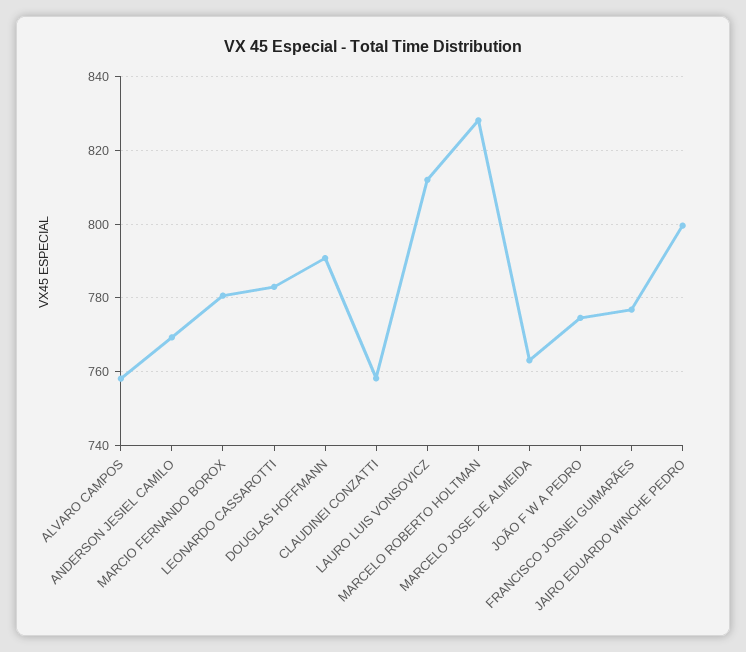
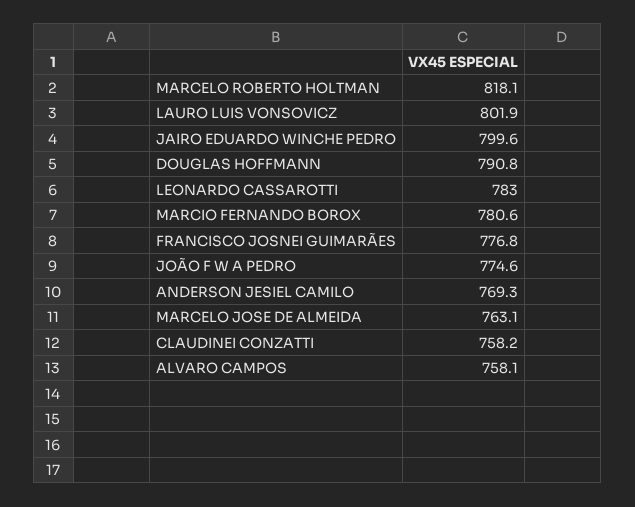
  {
    "ALVARO CAMPOS": 758.1,
    "ANDERSON JESIEL CAMILO": 769.3,
    "MARCIO FERNANDO BOROX": 780.6,
    "LEONARDO CASSAROTTI": 783,
    "DOUGLAS HOFFMANN": 790.8,
    "CLAUDINEI CONZATTI": 758.2,
-   "LAURO LUIS VONSOVICZ": 812,
+   "LAURO LUIS VONSOVICZ": 801.9,
-   "MARCELO ROBERTO HOLTMAN": 828,
+   "MARCELO ROBERTO HOLTMAN": 818.1,
    "MARCELO JOSE DE ALMEIDA": 763.1,
    "JOÃO F W A PEDRO": 774.6,
    "FRANCISCO JOSNEI GUIMARÃES": 776.8,
    "JAIRO EDUARDO WINCHE PEDRO": 799.6
  }

